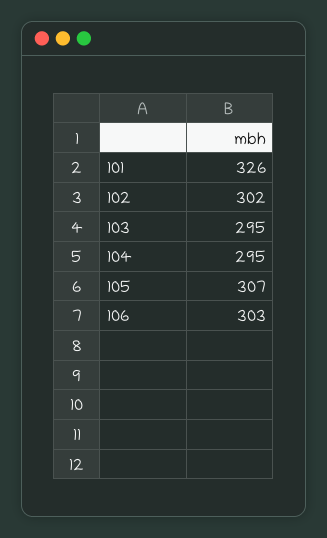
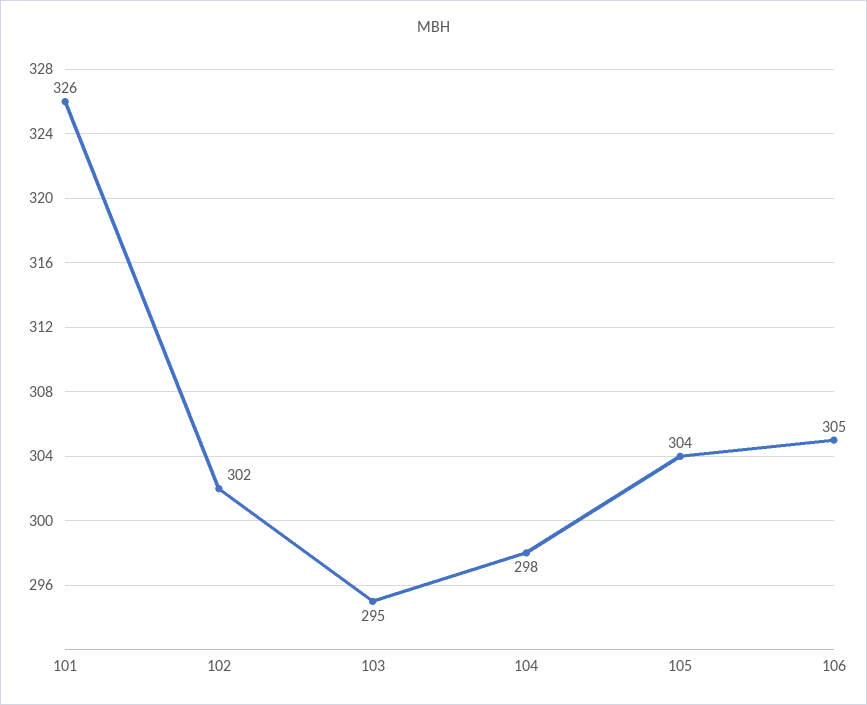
  {
    "101": 326,
    "102": 302,
    "103": 295,
-   "104": 295,
+   "104": 298,
-   "105": 307,
+   "105": 304,
-   "106": 303
+   "106": 305
  }

